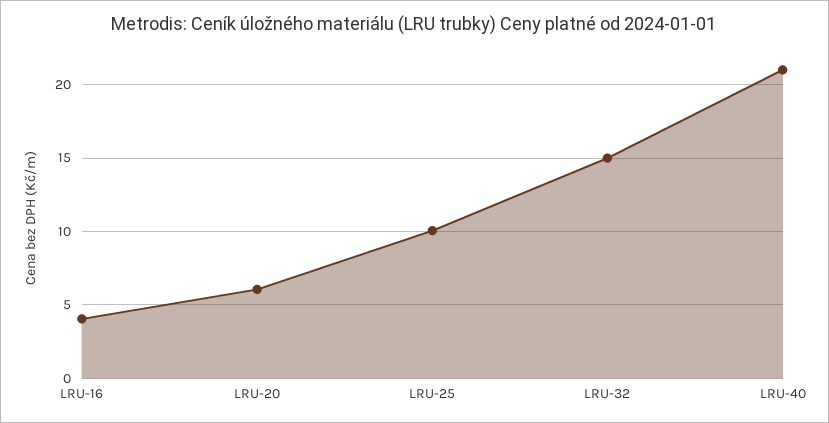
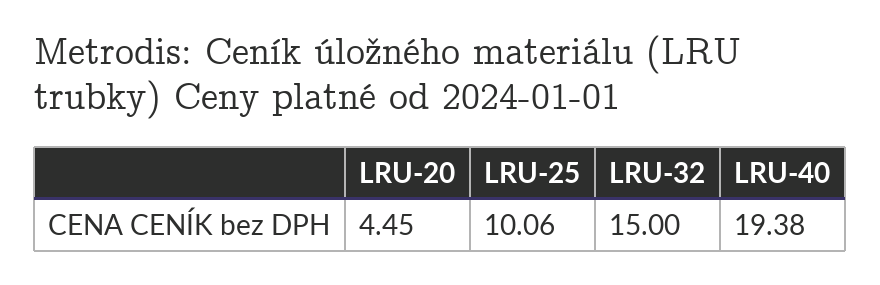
  {
-   "LRU-16": 4,
-   "LRU-20": 6,
+   "LRU-20": 4.45,
    "LRU-25": 10.06,
    "LRU-32": 15,
-   "LRU-40": 21
+   "LRU-40": 19.38
  }

